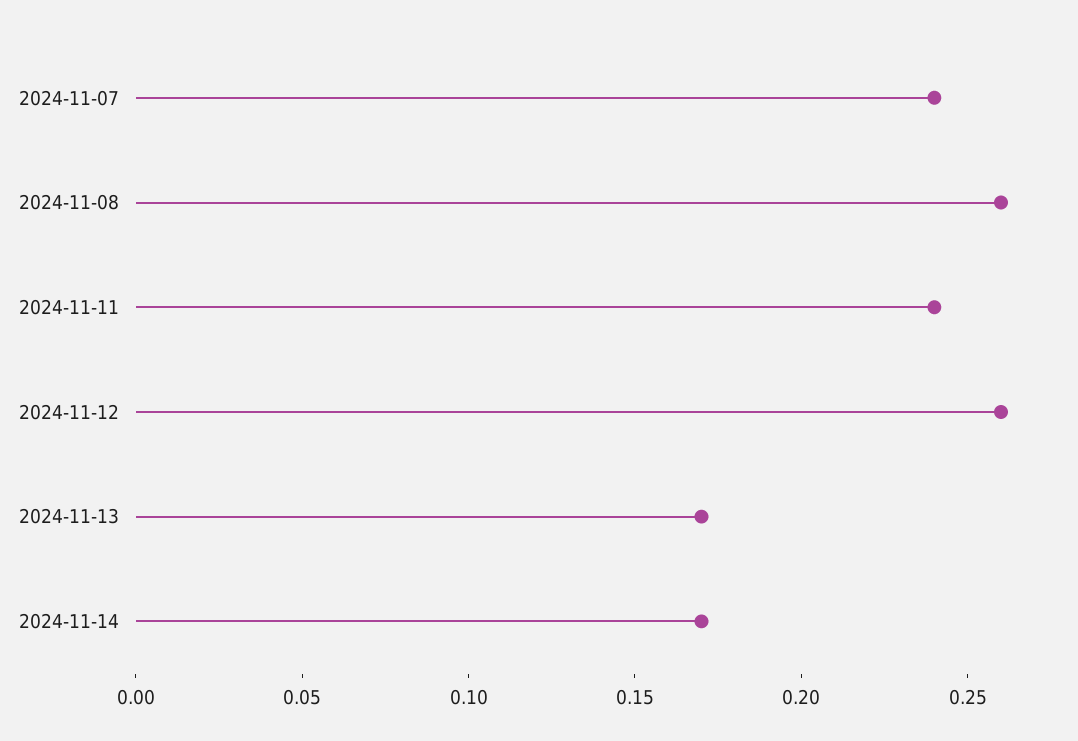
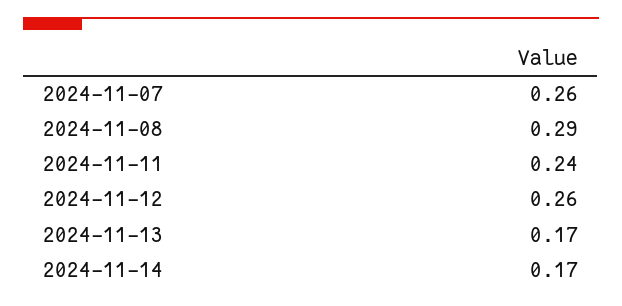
  {
-   "2024-11-07": 0.24,
+   "2024-11-07": 0.26,
-   "2024-11-08": 0.26,
+   "2024-11-08": 0.29,
    "2024-11-11": 0.24,
    "2024-11-12": 0.26,
    "2024-11-13": 0.17,
    "2024-11-14": 0.17
  }

